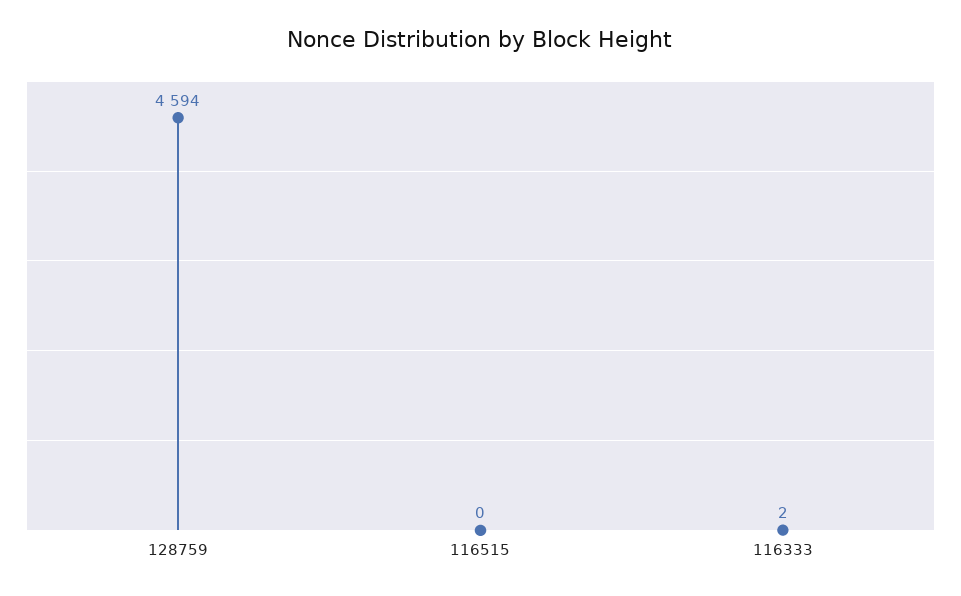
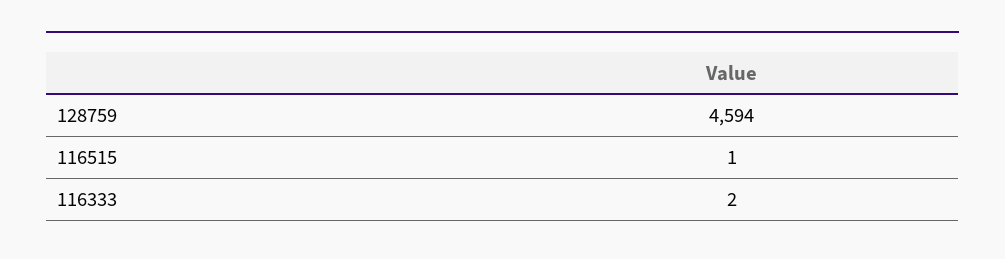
  {
    "128759": 4594,
-   "116515": 0,
+   "116515": 1,
    "116333": 2
  }

